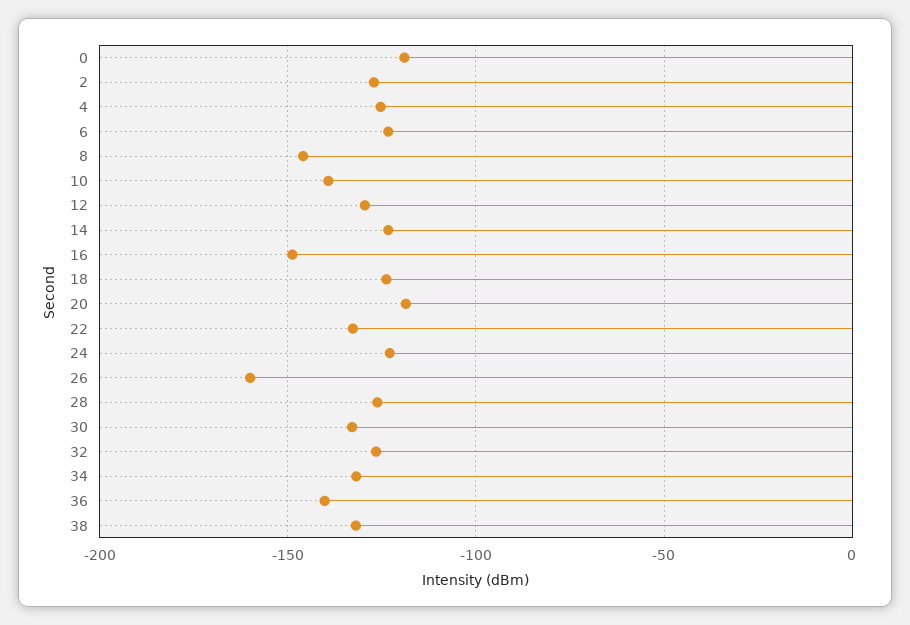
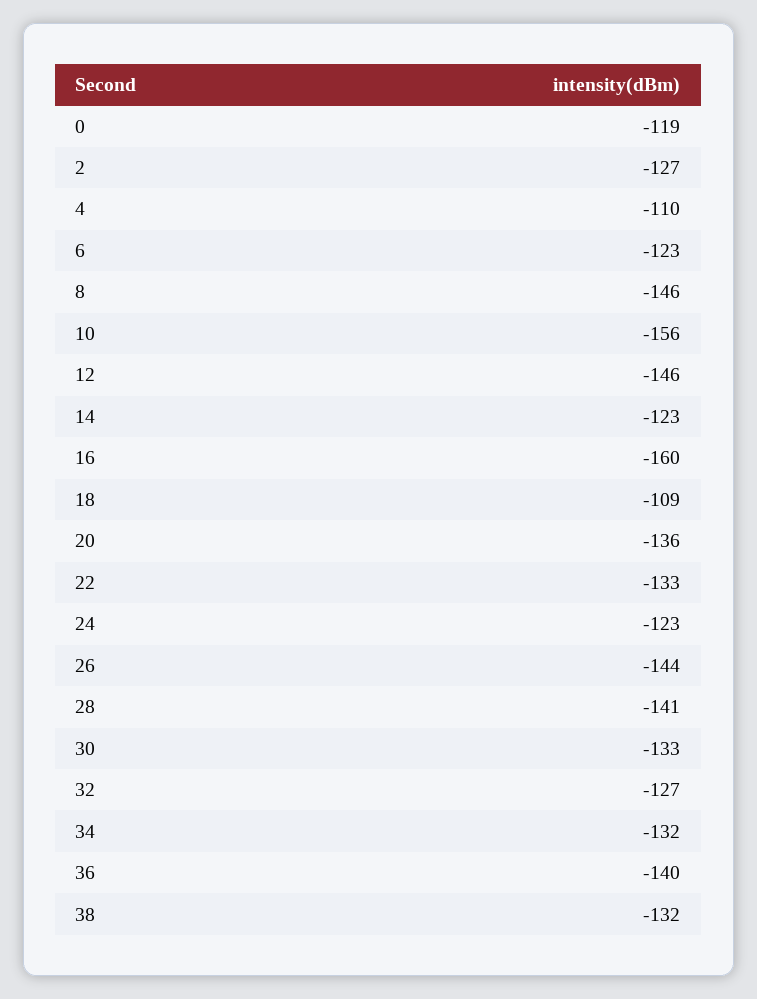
  {
    "0": -119,
    "2": -127,
-   "4": -125,
+   "4": -110,
    "6": -123,
    "8": -146,
-   "10": -140,
+   "10": -156,
-   "12": -130,
+   "12": -146,
    "14": -123,
-   "16": -150,
+   "16": -160,
-   "18": -125,
+   "18": -109,
-   "20": -120,
+   "20": -136,
    "22": -133,
    "24": -123,
-   "26": -160,
+   "26": -144,
-   "28": -125,
+   "28": -141,
    "30": -133,
    "32": -127,
    "34": -132,
    "36": -140,
    "38": -132
  }

